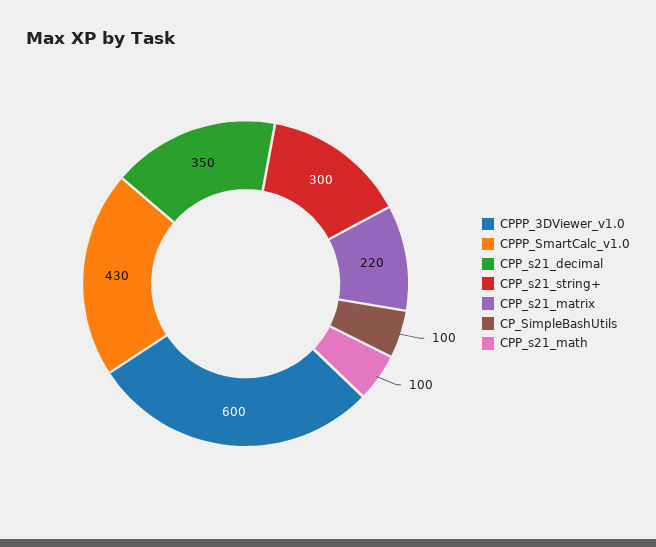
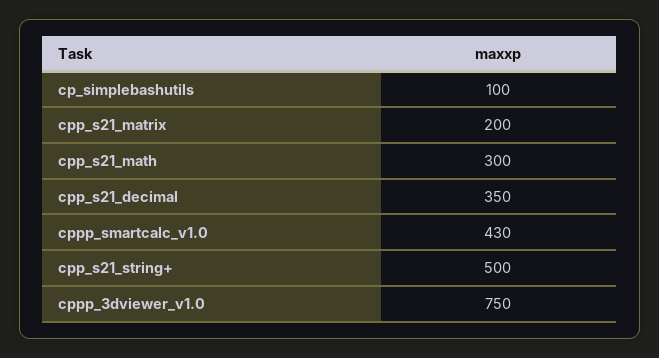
  {
-   "CPPP_3DViewer_v1.0": 600,
+   "CPPP_3DViewer_v1.0": 750,
    "CPPP_SmartCalc_v1.0": 430,
    "CPP_s21_decimal": 350,
-   "CPP_s21_string+": 300,
+   "CPP_s21_string+": 500,
-   "CPP_s21_matrix": 220,
+   "CPP_s21_matrix": 200,
    "CP_SimpleBashUtils": 100,
-   "CPP_s21_math": 100
+   "CPP_s21_math": 300
  }

